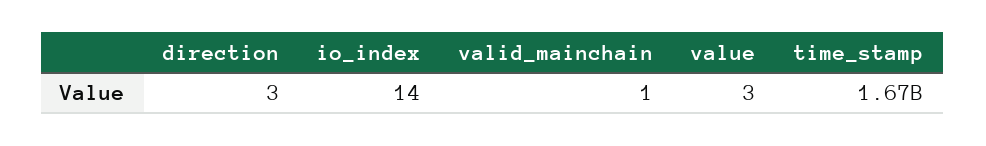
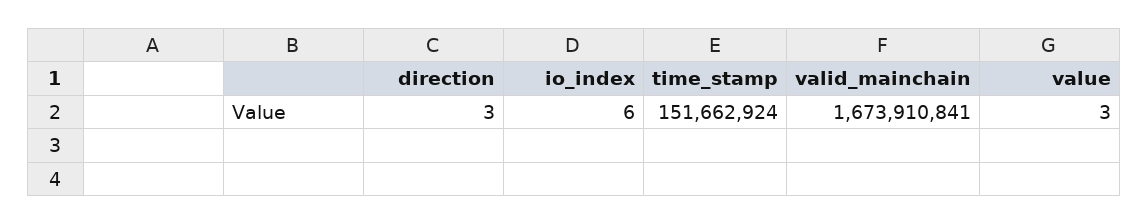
  {
    "direction": 3,
-   "io_index": 14,
+   "io_index": 6,
-   "valid_mainchain": 1,
+   "valid_mainchain": 1673910841,
    "value": 3,
-   "time_stamp": 1670000000
+   "time_stamp": 151662924
  }

